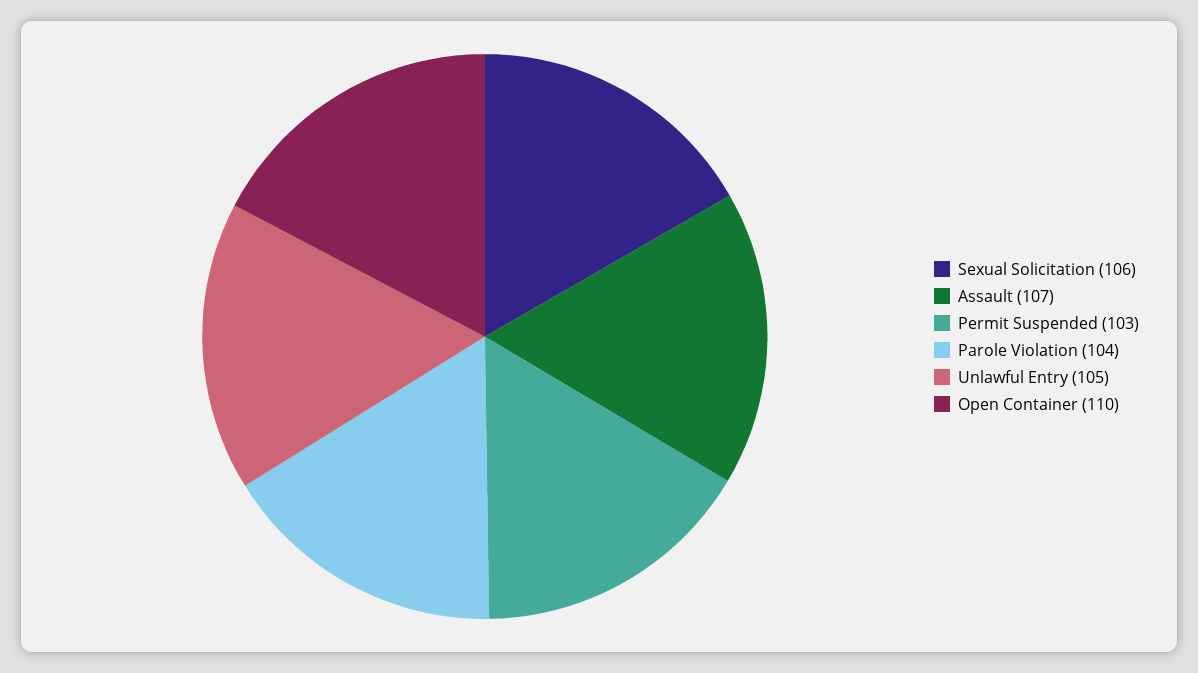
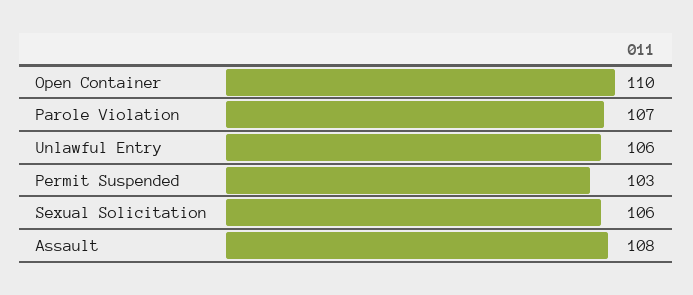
  {
    "Sexual Solicitation": 106,
-   "Assault": 107,
+   "Assault": 108,
    "Permit Suspended": 103,
-   "Parole Violation": 104,
+   "Parole Violation": 107,
-   "Unlawful Entry": 105,
+   "Unlawful Entry": 106,
    "Open Container": 110
  }

